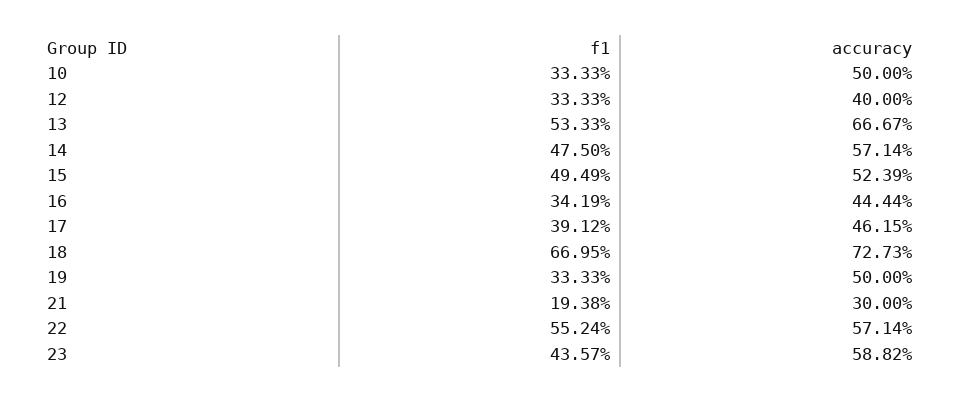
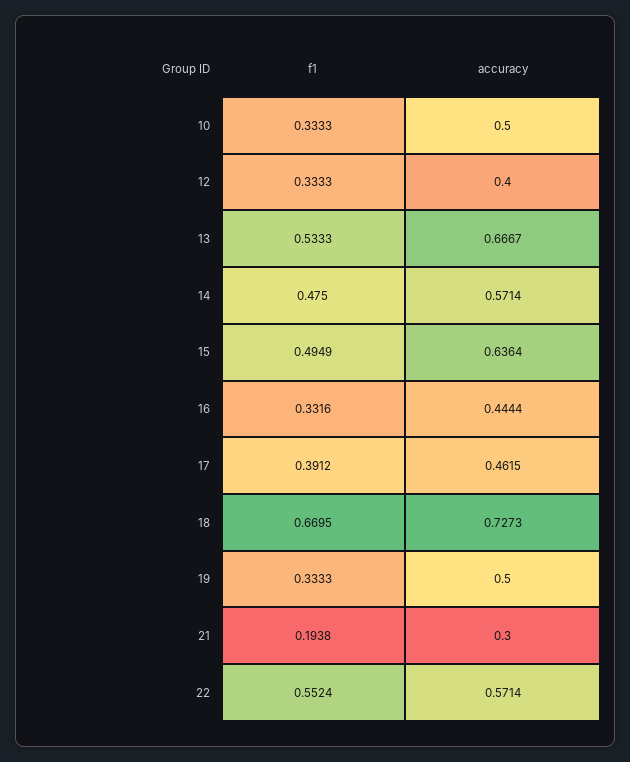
  {
    "f1": {
      "10": 0.3333,
      "12": 0.3333,
      "13": 0.5333,
      "14": 0.475,
      "15": 0.4949,
-     "16": 0.3419,
+     "16": 0.3316,
      "17": 0.3912,
      "18": 0.6695,
      "19": 0.3333,
      "21": 0.1938,
-     "22": 0.5524,
+     "22": 0.5524
-     "23": 0.4357
    },
    "accuracy": {
      "10": 0.5,
      "12": 0.4,
      "13": 0.6667,
      "14": 0.5714,
-     "15": 0.5239,
+     "15": 0.6364,
      "16": 0.4444,
      "17": 0.4615,
      "18": 0.7273,
      "19": 0.5,
      "21": 0.3,
-     "22": 0.5714,
+     "22": 0.5714
-     "23": 0.5882
    }
  }

